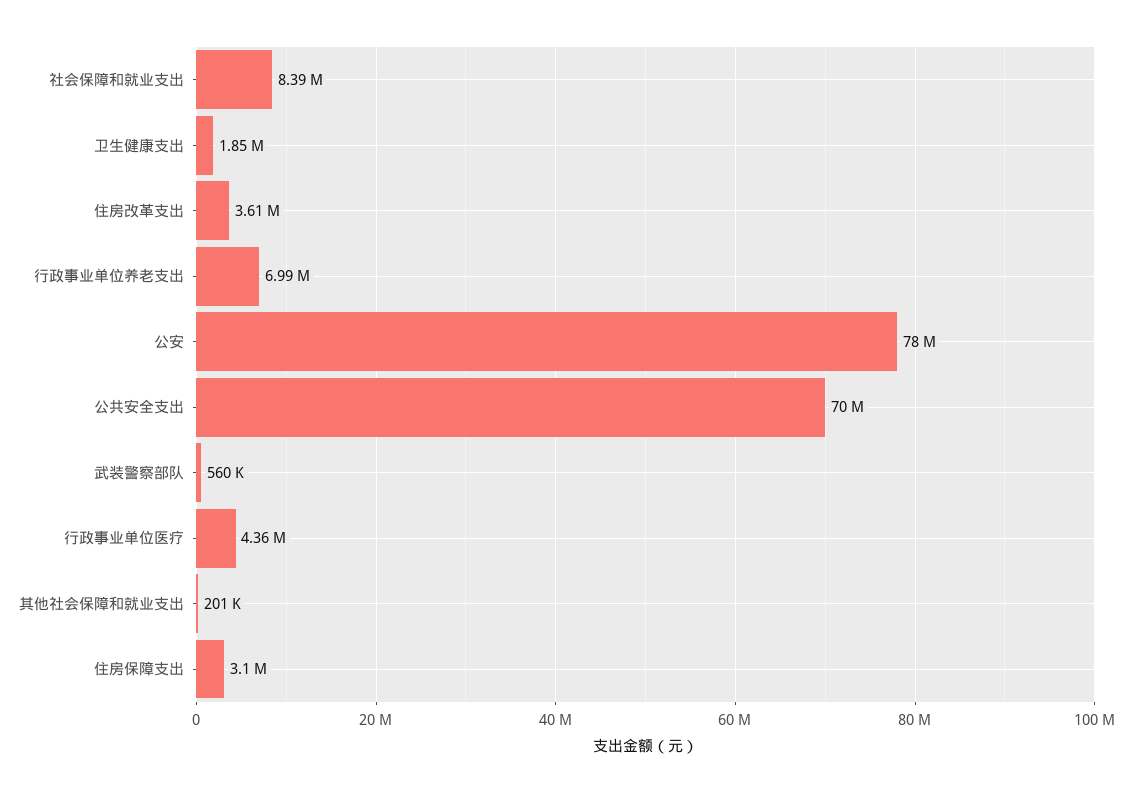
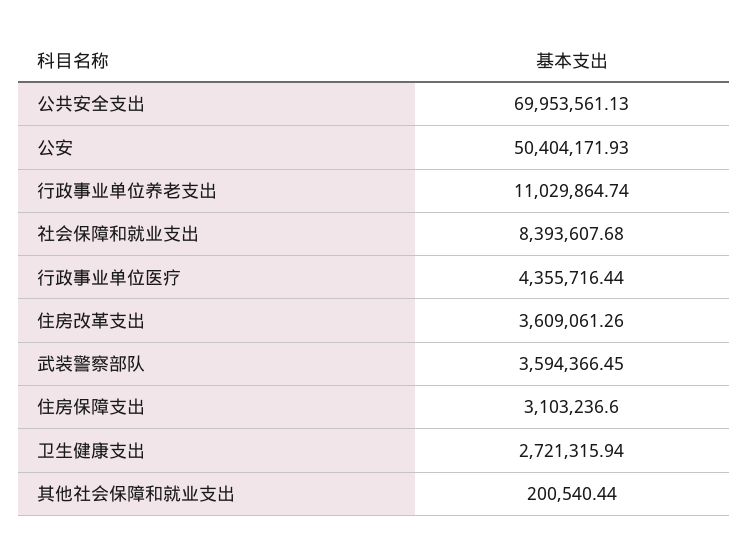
  {
    "社会保障和就业支出": 8393607.68,
-   "卫生健康支出": 1850000,
+   "卫生健康支出": 2721315.94,
    "住房改革支出": 3609061.26,
-   "行政事业单位养老支出": 6990000,
+   "行政事业单位养老支出": 11029864.74,
-   "公安": 78000000,
+   "公安": 50404171.93,
    "公共安全支出": 69953561.13,
-   "武装警察部队": 560000,
+   "武装警察部队": 3594366.45,
    "行政事业单位医疗": 4355716.44,
    "其他社会保障和就业支出": 200540.44,
    "住房保障支出": 3103236.6
  }

